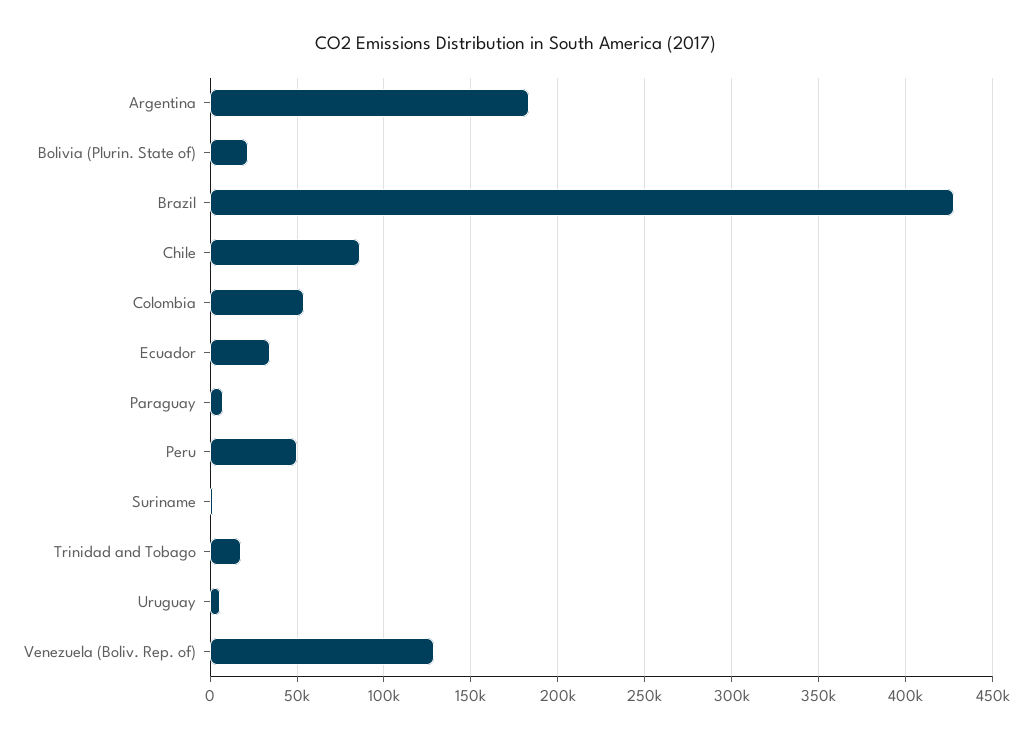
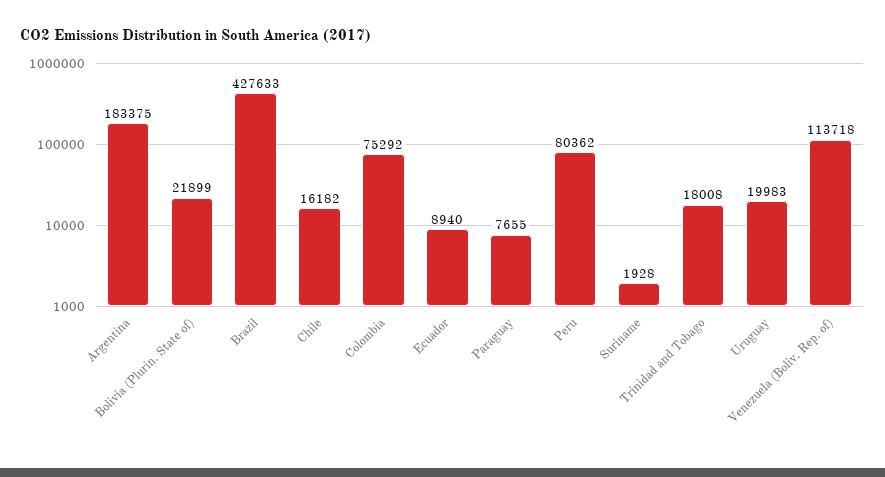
  {
    "Argentina": 183375,
    "Bolivia (Plurin. State of)": 21899,
    "Brazil": 427633,
-   "Chile": 85000,
+   "Chile": 16182,
-   "Colombia": 55000,
+   "Colombia": 75292,
-   "Ecuador": 35000,
+   "Ecuador": 8940,
    "Paraguay": 7655,
-   "Peru": 50000,
+   "Peru": 80362,
    "Suriname": 1928,
    "Trinidad and Tobago": 18008,
-   "Uruguay": 5000,
+   "Uruguay": 19983,
-   "Venezuela (Boliv. Rep. of)": 130000
+   "Venezuela (Boliv. Rep. of)": 113718
  }

